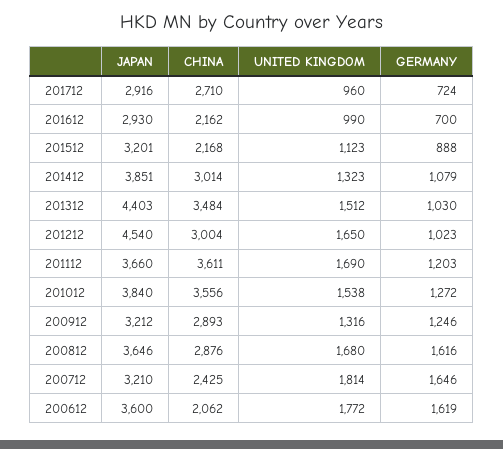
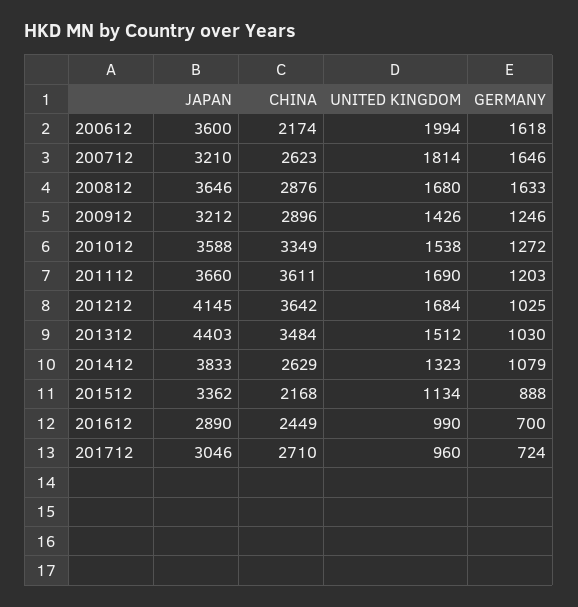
  {
    "JAPAN": {
-     "201712": 2916,
+     "201712": 3046,
-     "201612": 2930,
+     "201612": 2890,
-     "201512": 3201,
+     "201512": 3362,
-     "201412": 3851,
+     "201412": 3833,
      "201312": 4403,
-     "201212": 4540,
+     "201212": 4145,
      "201112": 3660,
-     "201012": 3840,
+     "201012": 3588,
      "200912": 3212,
      "200812": 3646,
      "200712": 3210,
      "200612": 3600
    },
    "CHINA": {
      "201712": 2710,
-     "201612": 2162,
+     "201612": 2449,
      "201512": 2168,
-     "201412": 3014,
+     "201412": 2629,
      "201312": 3484,
-     "201212": 3004,
+     "201212": 3642,
      "201112": 3611,
-     "201012": 3556,
+     "201012": 3349,
-     "200912": 2893,
+     "200912": 2896,
      "200812": 2876,
-     "200712": 2425,
+     "200712": 2623,
-     "200612": 2062
+     "200612": 2174
    },
    "UNITED KINGDOM": {
      "201712": 960,
      "201612": 990,
-     "201512": 1123,
+     "201512": 1134,
      "201412": 1323,
      "201312": 1512,
-     "201212": 1650,
+     "201212": 1684,
      "201112": 1690,
      "201012": 1538,
-     "200912": 1316,
+     "200912": 1426,
      "200812": 1680,
      "200712": 1814,
-     "200612": 1772
+     "200612": 1994
    },
    "GERMANY": {
      "201712": 724,
      "201612": 700,
      "201512": 888,
      "201412": 1079,
      "201312": 1030,
-     "201212": 1023,
+     "201212": 1025,
      "201112": 1203,
      "201012": 1272,
      "200912": 1246,
-     "200812": 1616,
+     "200812": 1633,
      "200712": 1646,
-     "200612": 1619
+     "200612": 1618
    }
  }

